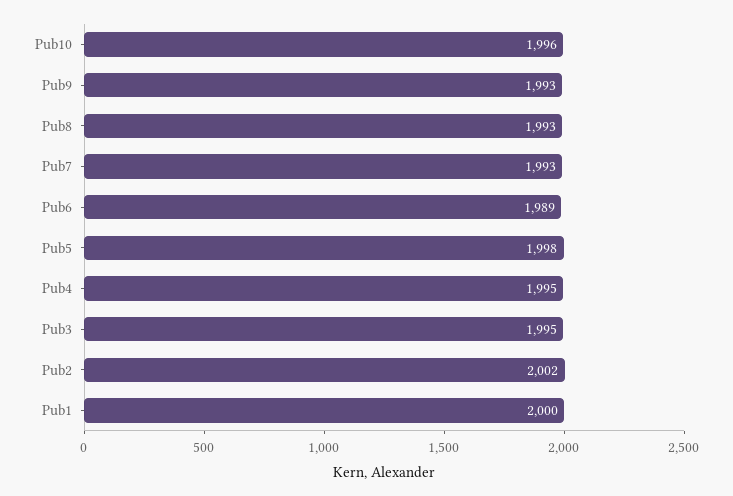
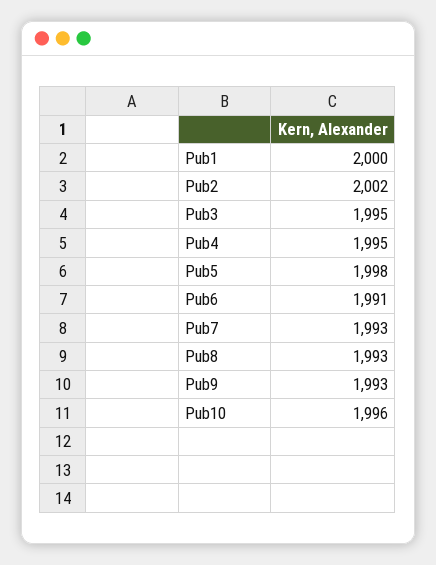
  {
    "Pub10": 1996,
    "Pub9": 1993,
    "Pub8": 1993,
    "Pub7": 1993,
-   "Pub6": 1989,
+   "Pub6": 1991,
    "Pub5": 1998,
    "Pub4": 1995,
    "Pub3": 1995,
    "Pub2": 2002,
    "Pub1": 2000
  }

